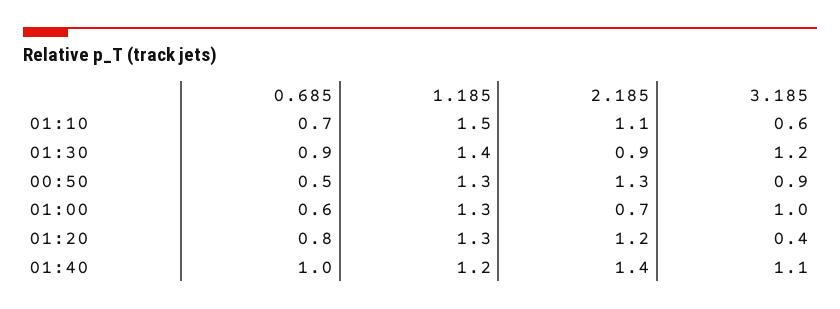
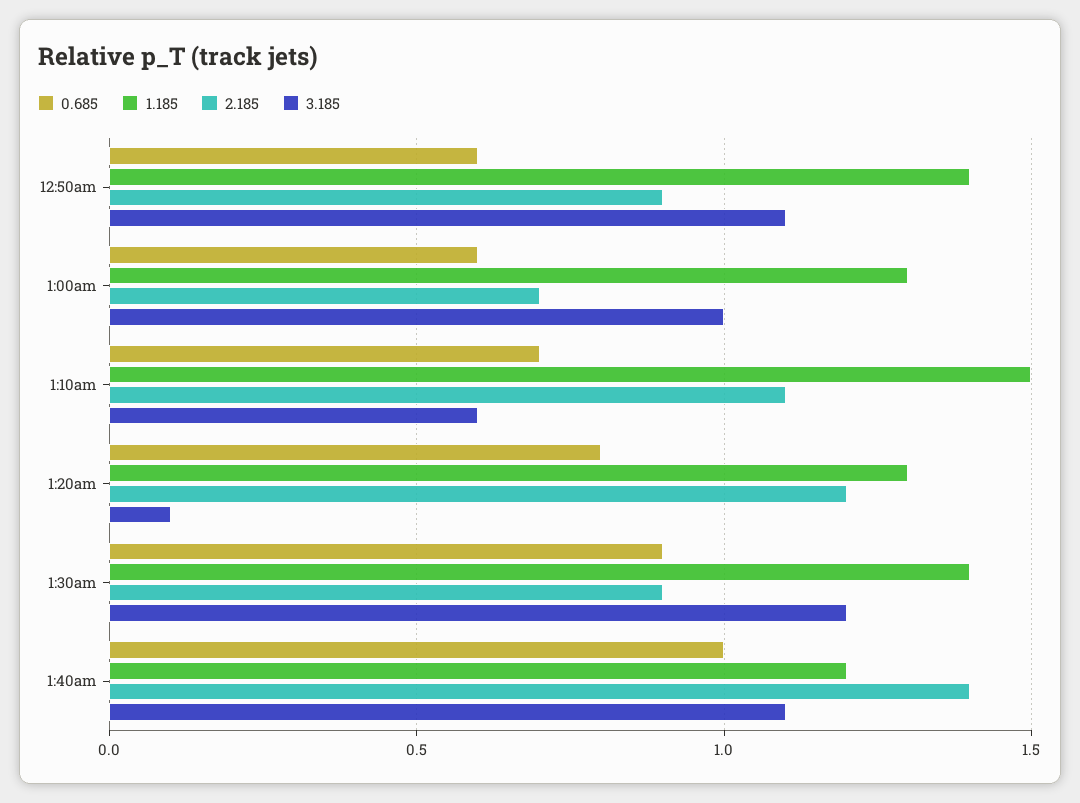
  {
    "0.685": {
      "01:10": 0.7,
      "01:30": 0.9,
-     "00:50": 0.5,
+     "00:50": 0.6,
      "01:00": 0.6,
      "01:20": 0.8,
      "01:40": 1
    },
    "1.185": {
      "01:10": 1.5,
      "01:30": 1.4,
-     "00:50": 1.3,
+     "00:50": 1.4,
      "01:00": 1.3,
      "01:20": 1.3,
      "01:40": 1.2
    },
    "2.185": {
      "01:10": 1.1,
      "01:30": 0.9,
-     "00:50": 1.3,
+     "00:50": 0.9,
      "01:00": 0.7,
      "01:20": 1.2,
      "01:40": 1.4
    },
    "3.185": {
      "01:10": 0.6,
      "01:30": 1.2,
-     "00:50": 0.9,
+     "00:50": 1.1,
      "01:00": 1,
-     "01:20": 0.4,
+     "01:20": 0.1,
      "01:40": 1.1
    }
  }

